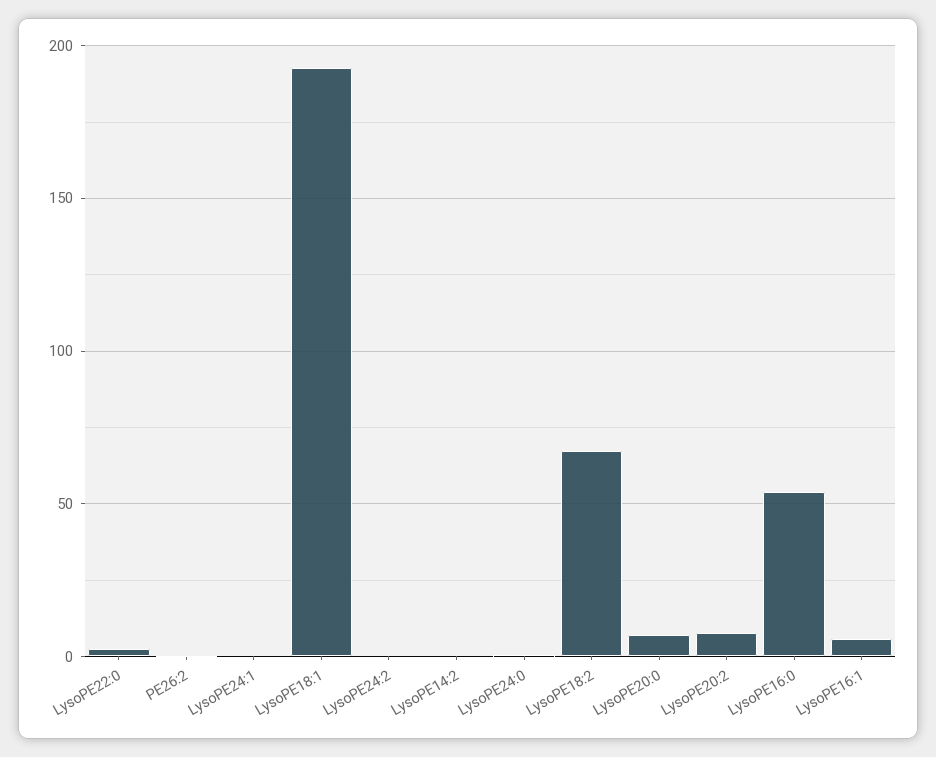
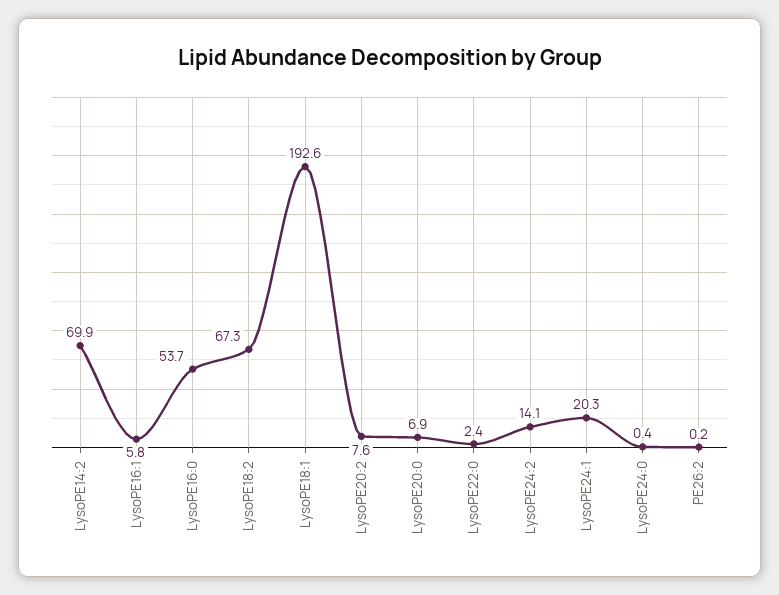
  {
    "LysoPE22:0": 2.4,
    "PE26:2": 0.2,
-   "LysoPE24:1": 0,
+   "LysoPE24:1": 20.3,
    "LysoPE18:1": 192.6,
-   "LysoPE24:2": 0,
+   "LysoPE24:2": 14.1,
-   "LysoPE14:2": 0,
+   "LysoPE14:2": 69.9,
    "LysoPE24:0": 0.4,
    "LysoPE18:2": 67.3,
    "LysoPE20:0": 6.9,
    "LysoPE20:2": 7.6,
    "LysoPE16:0": 53.7,
    "LysoPE16:1": 5.8
  }

